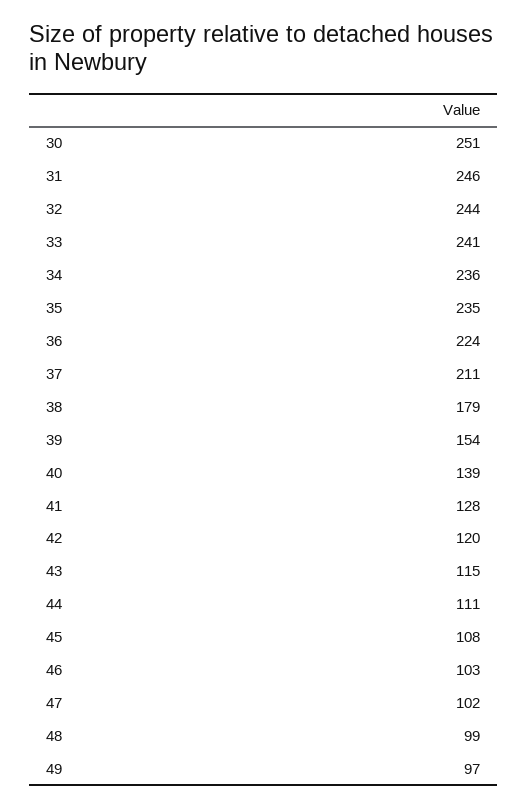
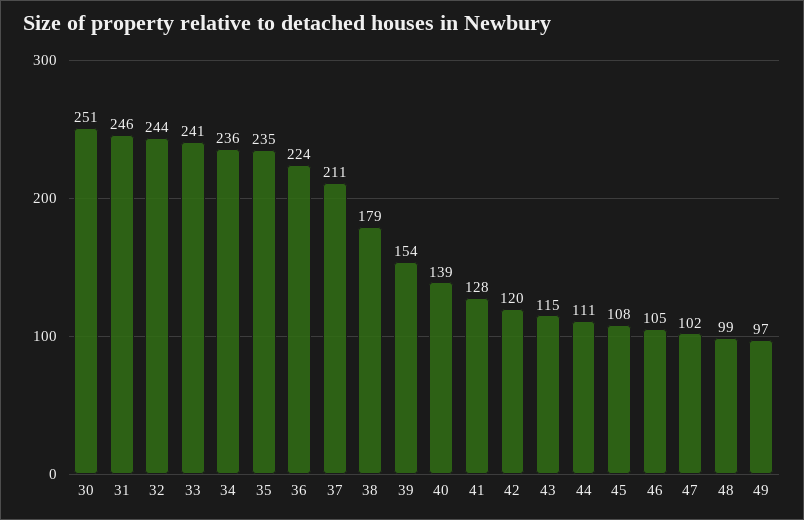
  {
    "30": 251,
    "31": 246,
    "32": 244,
    "33": 241,
    "34": 236,
    "35": 235,
    "36": 224,
    "37": 211,
    "38": 179,
    "39": 154,
    "40": 139,
    "41": 128,
    "42": 120,
    "43": 115,
    "44": 111,
    "45": 108,
-   "46": 103,
+   "46": 105,
    "47": 102,
    "48": 99,
    "49": 97
  }

